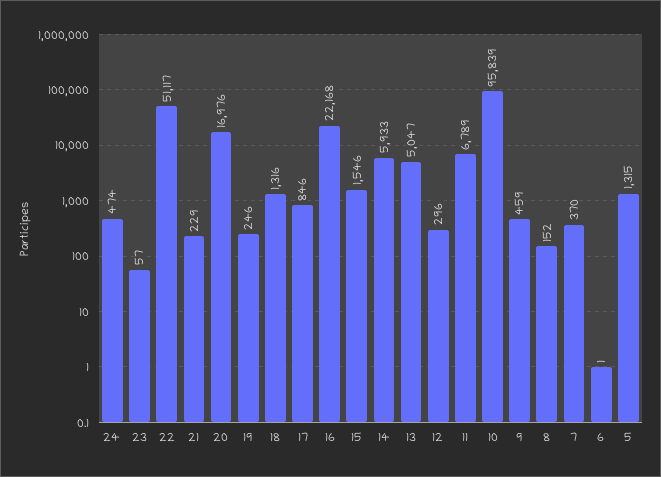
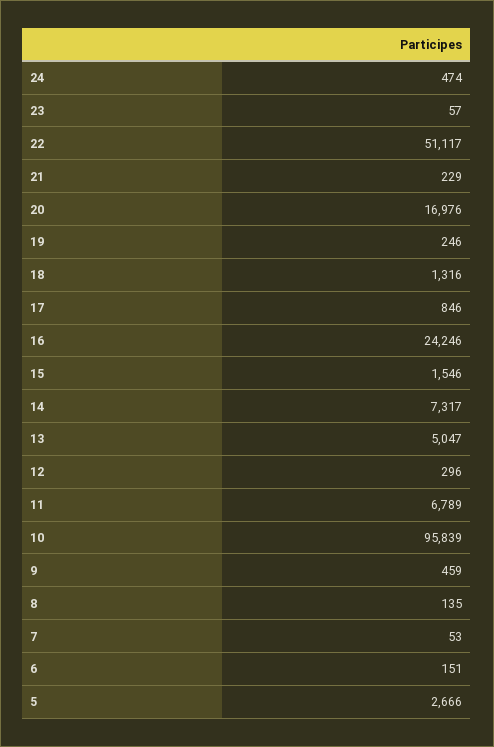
  {
    "24": 474,
    "23": 57,
    "22": 51117,
    "21": 229,
    "20": 16976,
    "19": 246,
    "18": 1316,
    "17": 846,
-   "16": 22168,
+   "16": 24246,
    "15": 1546,
-   "14": 5933,
+   "14": 7317,
    "13": 5047,
    "12": 296,
    "11": 6789,
    "10": 95839,
    "9": 459,
-   "8": 152,
+   "8": 135,
-   "7": 370,
+   "7": 53,
-   "6": 1,
+   "6": 151,
-   "5": 1315
+   "5": 2666
  }

